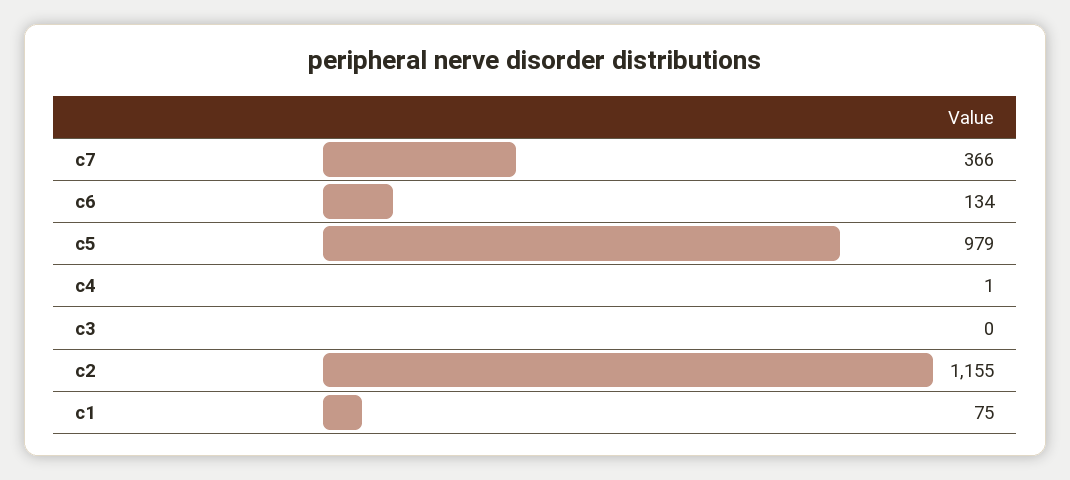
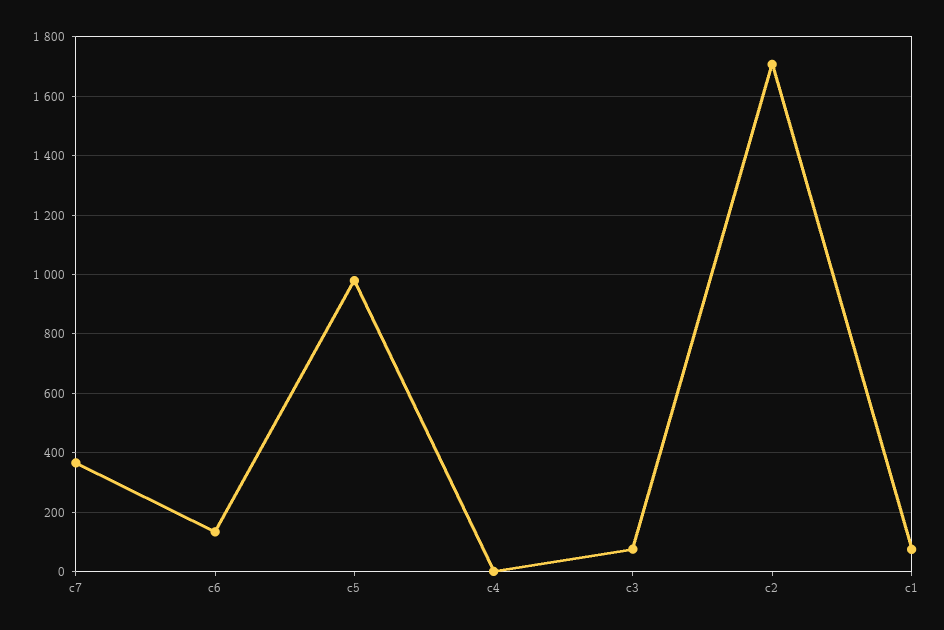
  {
    "c7": 366,
    "c6": 134,
    "c5": 979,
    "c4": 1,
-   "c3": 0,
+   "c3": 75,
-   "c2": 1155,
+   "c2": 1700,
    "c1": 75
  }

